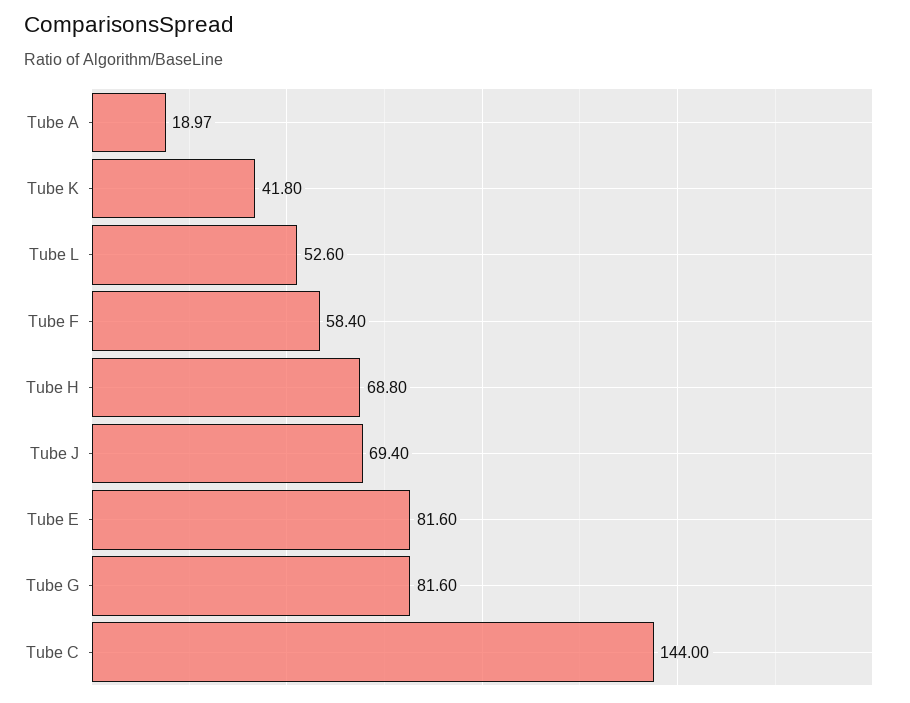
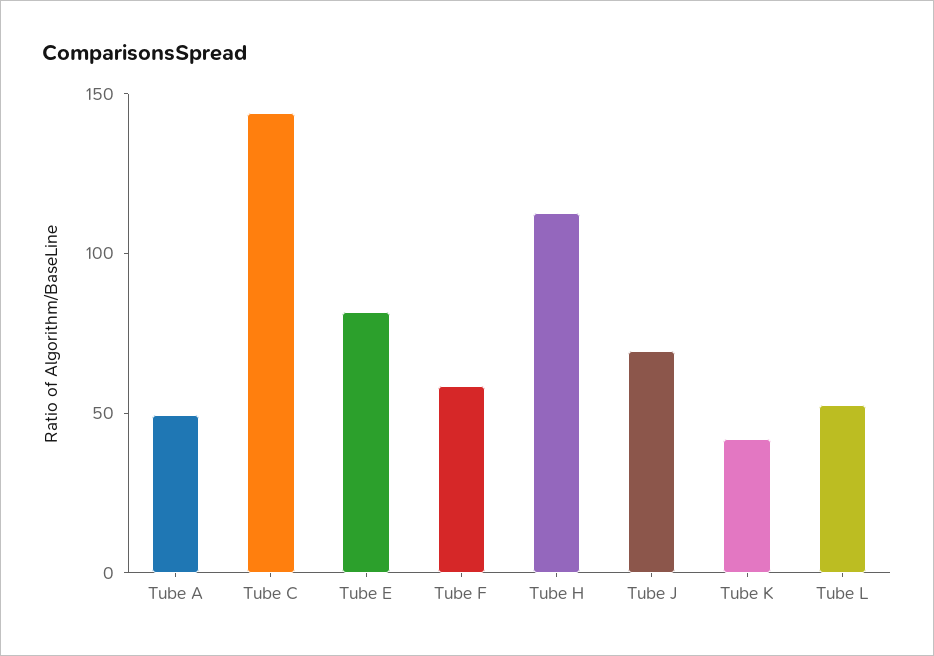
  {
-   "Tube A": 18.97,
+   "Tube A": 50,
    "Tube K": 41.8,
    "Tube L": 52.6,
    "Tube F": 58.4,
-   "Tube H": 68.8,
+   "Tube H": 110,
    "Tube J": 69.4,
    "Tube E": 81.6,
-   "Tube G": 81.6,
    "Tube C": 144
  }

